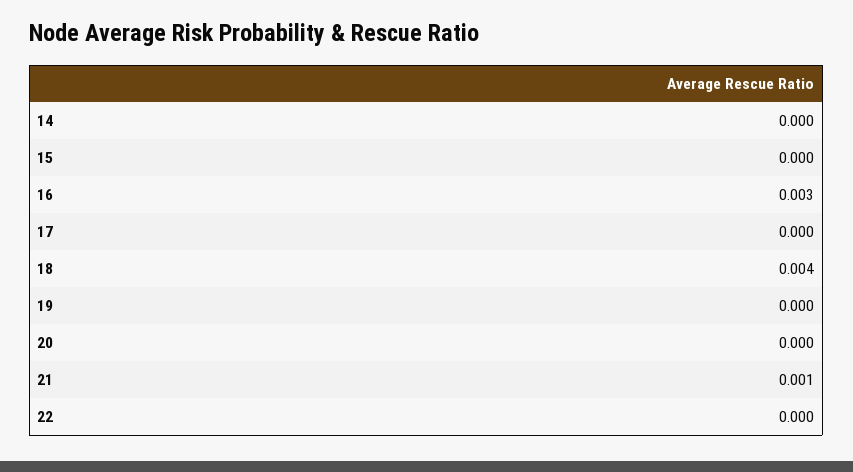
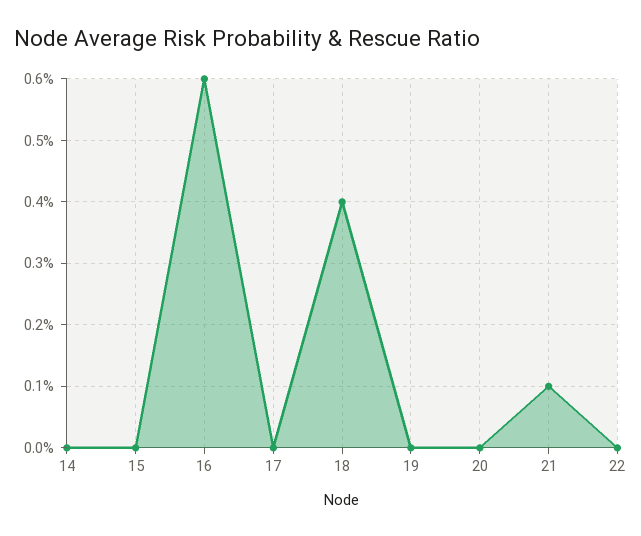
  {
    "14": 0,
    "15": 0,
-   "16": 0.003,
+   "16": 0.006,
    "17": 0,
    "18": 0.004,
    "19": 0,
    "20": 0,
    "21": 0.001,
    "22": 0
  }

